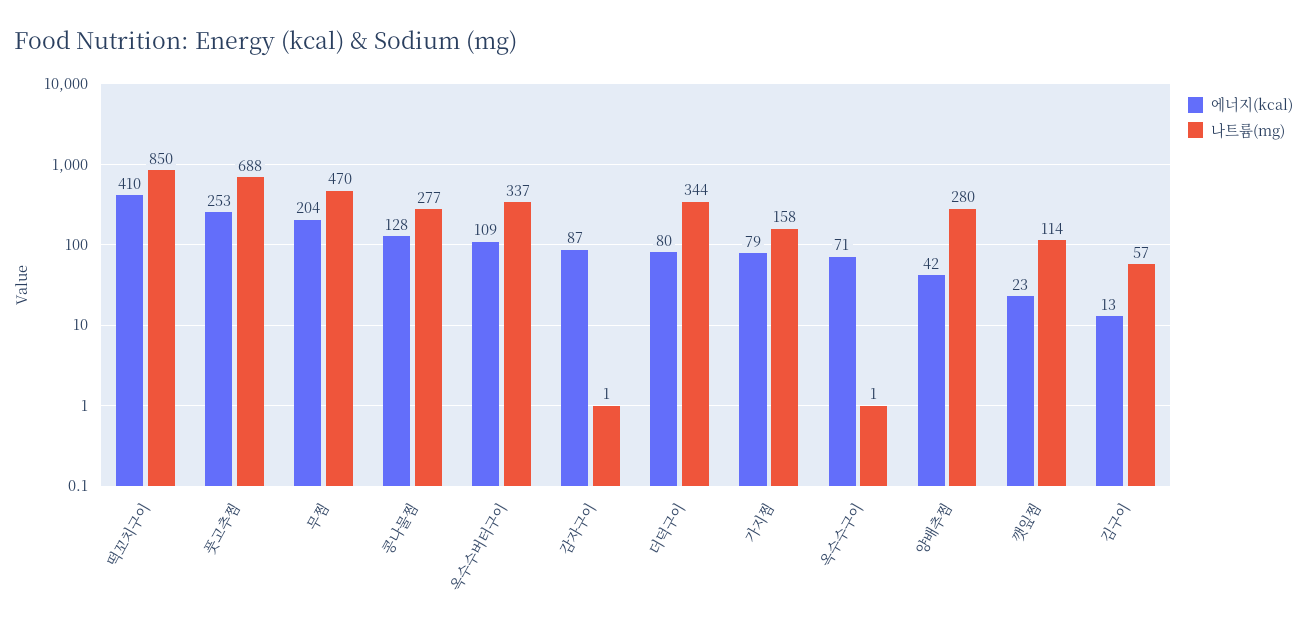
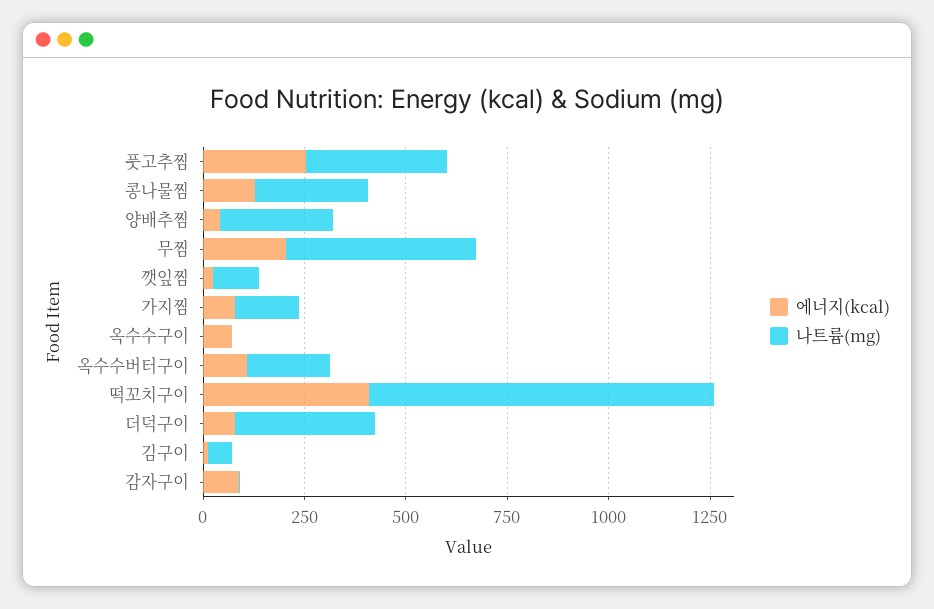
  {
    "에너지(kcal)": {
      "떡꼬치구이": 410,
      "풋고추찜": 253,
      "무찜": 204,
      "콩나물찜": 128,
      "옥수수버터구이": 109,
      "감자구이": 87,
      "더덕구이": 80,
      "가지찜": 79,
      "옥수수구이": 71,
      "양배추찜": 42,
      "깻잎찜": 23,
      "김구이": 13
    },
    "나트륨(mg)": {
      "떡꼬치구이": 850,
-     "풋고추찜": 688,
+     "풋고추찜": 350,
      "무찜": 470,
      "콩나물찜": 277,
-     "옥수수버터구이": 337,
+     "옥수수버터구이": 200,
      "감자구이": 1,
      "더덕구이": 344,
      "가지찜": 158,
      "옥수수구이": 1,
      "양배추찜": 280,
      "깻잎찜": 114,
      "김구이": 57
    }
  }

